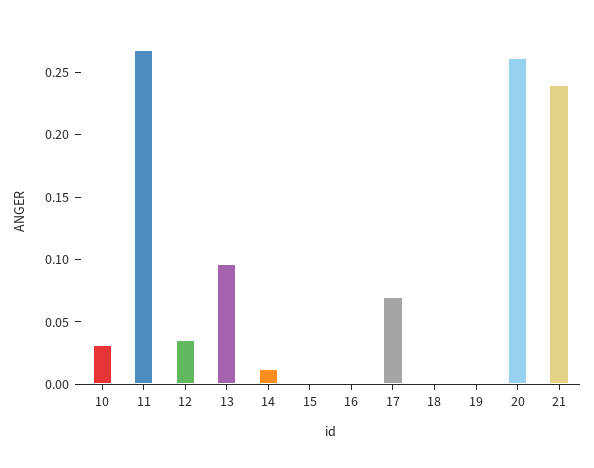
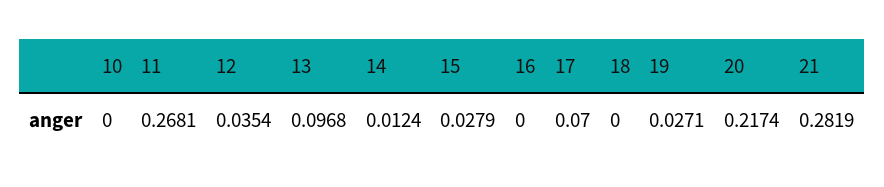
  {
-   "10": 0.03,
+   "10": 0,
    "11": 0.2681,
    "12": 0.0354,
    "13": 0.0968,
    "14": 0.0124,
-   "15": 0,
+   "15": 0.0279,
    "16": 0,
    "17": 0.07,
    "18": 0,
-   "19": 0,
+   "19": 0.0271,
-   "20": 0.26,
+   "20": 0.2174,
-   "21": 0.24
+   "21": 0.2819
  }

